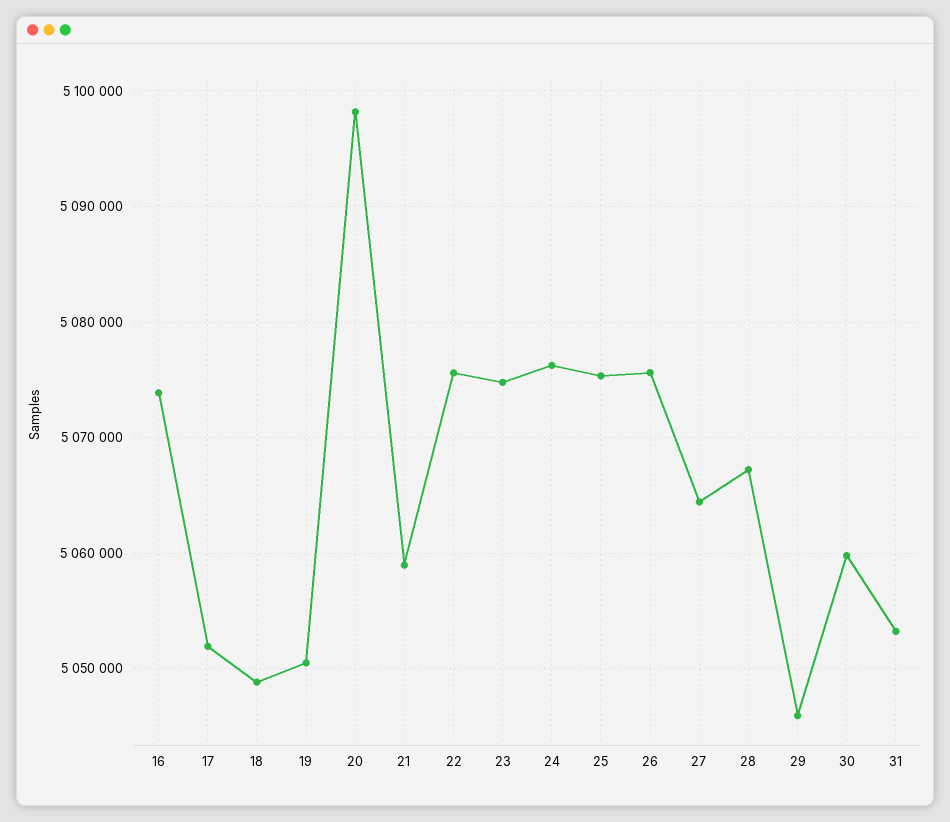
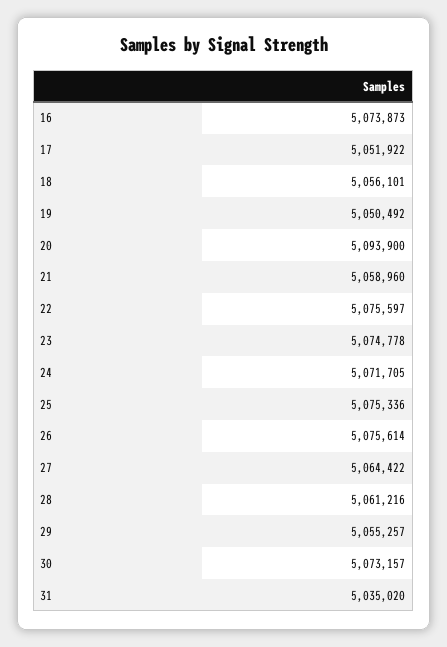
  {
    "16": 5073873,
    "17": 5051922,
-   "18": 5049000,
+   "18": 5056101,
    "19": 5050492,
-   "20": 5098000,
+   "20": 5093900,
    "21": 5058960,
    "22": 5075597,
    "23": 5074778,
-   "24": 5076000,
+   "24": 5071705,
    "25": 5075336,
    "26": 5075614,
    "27": 5064422,
-   "28": 5067000,
+   "28": 5061216,
-   "29": 5046000,
+   "29": 5055257,
-   "30": 5060000,
+   "30": 5073157,
-   "31": 5053000
+   "31": 5035020
  }

